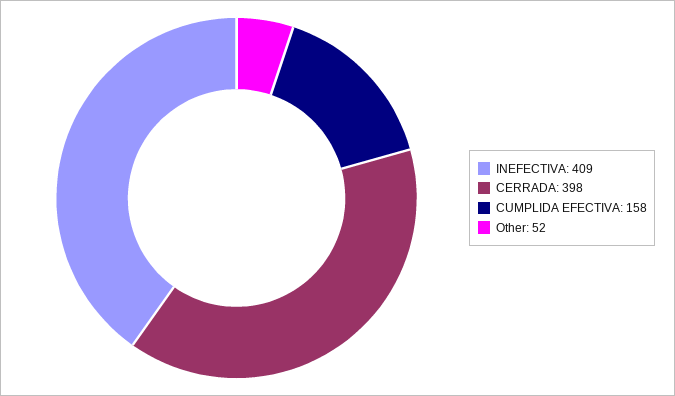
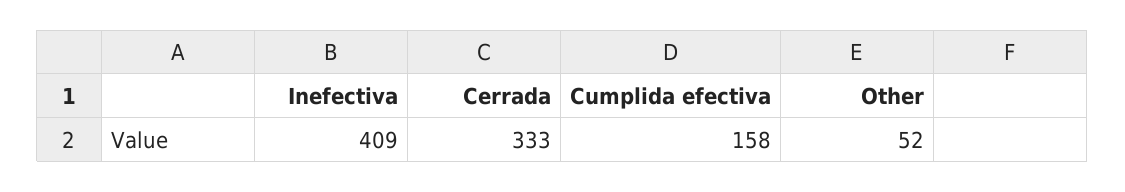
  {
    "INEFECTIVA": 409,
-   "CERRADA": 398,
+   "CERRADA": 333,
    "CUMPLIDA EFECTIVA": 158,
    "Other": 52
  }

